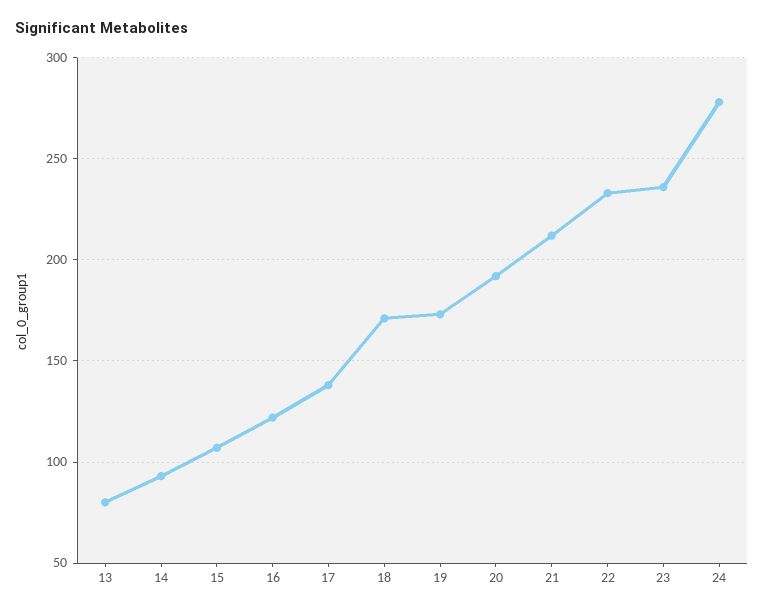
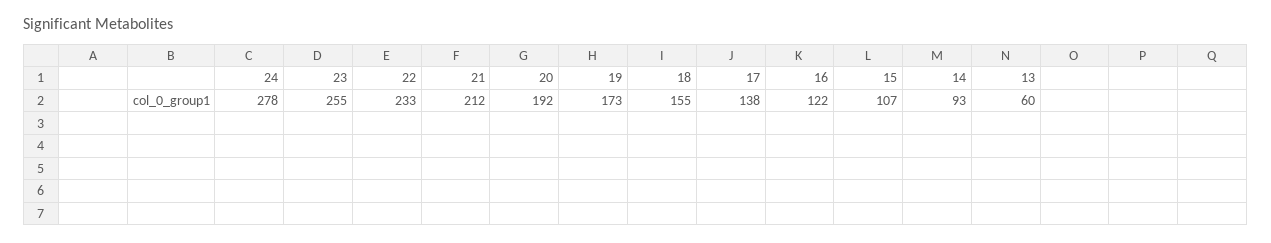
  {
-   "13": 80,
+   "13": 60,
    "14": 93,
    "15": 107,
    "16": 122,
    "17": 138,
-   "18": 170,
+   "18": 155,
    "19": 173,
    "20": 192,
    "21": 212,
    "22": 233,
-   "23": 235,
+   "23": 255,
    "24": 278
  }

